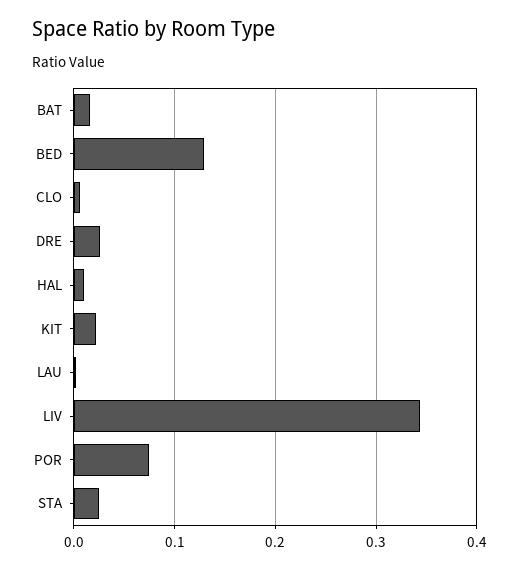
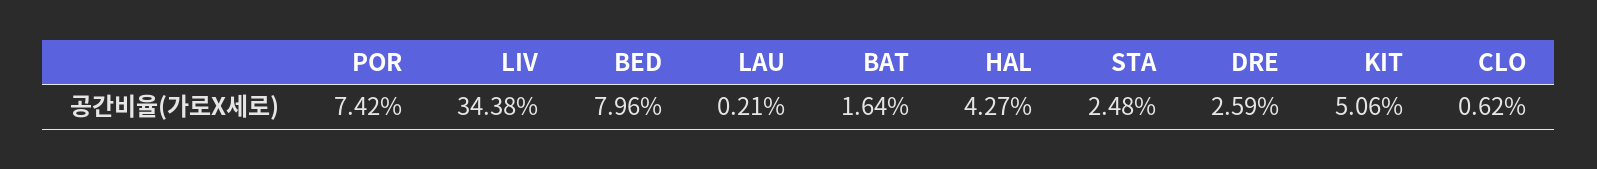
  {
    "BAT": 0.0164,
-   "BED": 0.13,
+   "BED": 0.0796,
    "CLO": 0.0062,
    "DRE": 0.0259,
-   "HAL": 0.01,
+   "HAL": 0.0427,
-   "KIT": 0.02,
+   "KIT": 0.0506,
    "LAU": 0.0021,
    "LIV": 0.3438,
    "POR": 0.0742,
    "STA": 0.0248
  }

